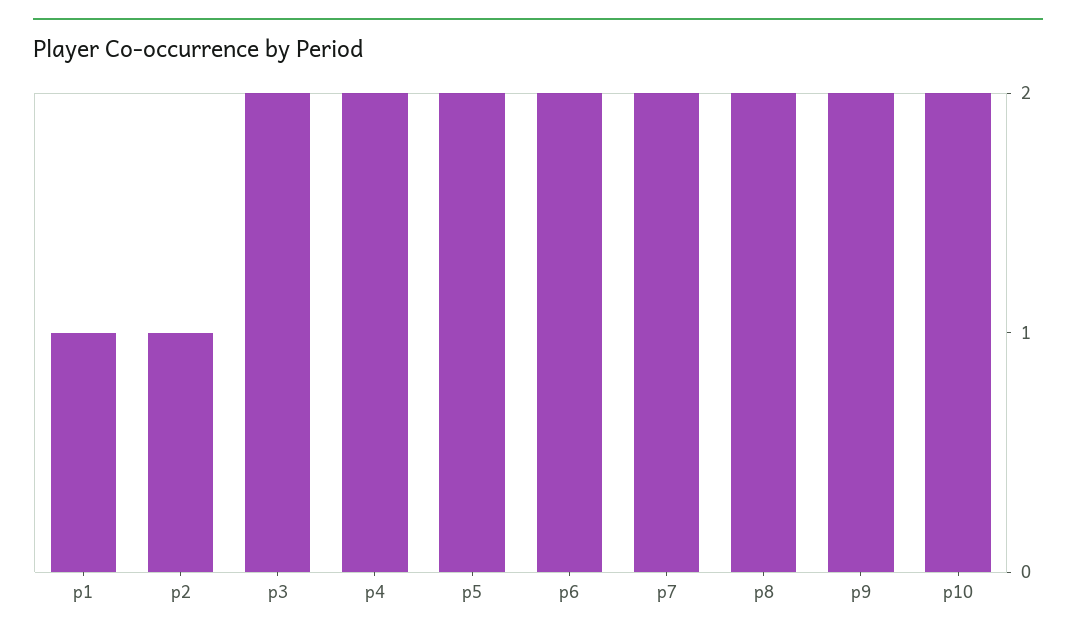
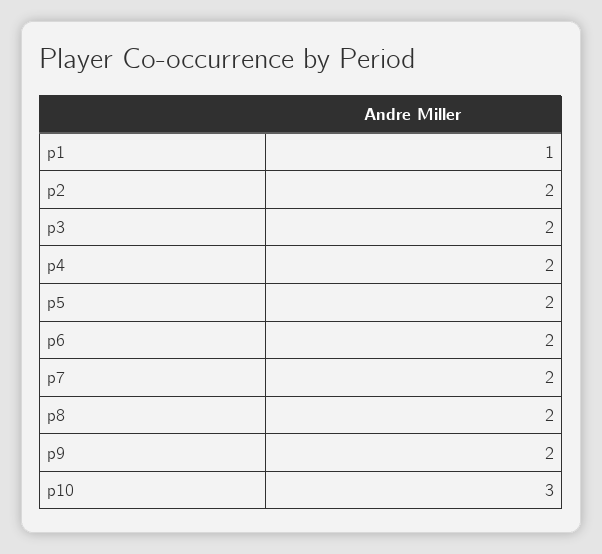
  {
    "p1": 1,
-   "p2": 1,
+   "p2": 2,
    "p3": 2,
    "p4": 2,
    "p5": 2,
    "p6": 2,
    "p7": 2,
    "p8": 2,
    "p9": 2,
-   "p10": 2
+   "p10": 3
  }

